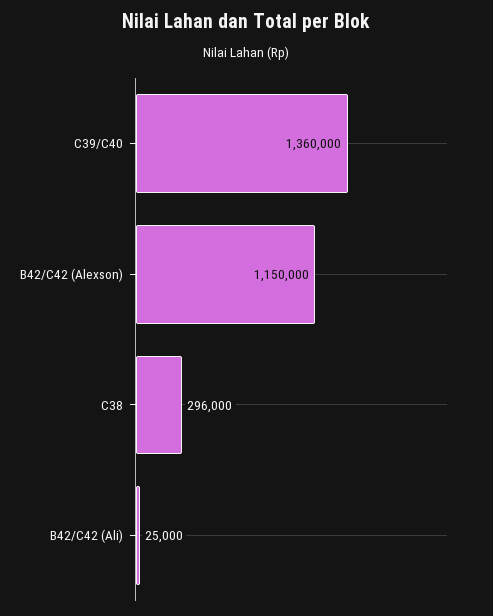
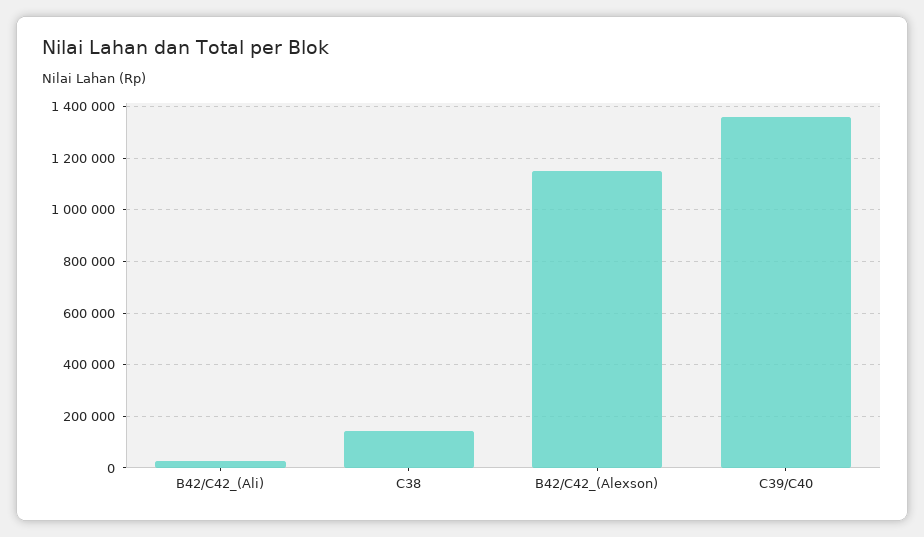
  {
    "C39/C40": 1360000,
    "B42/C42 (Alexson)": 1150000,
-   "C38": 296000,
+   "C38": 150000,
    "B42/C42 (Ali)": 25000
  }

